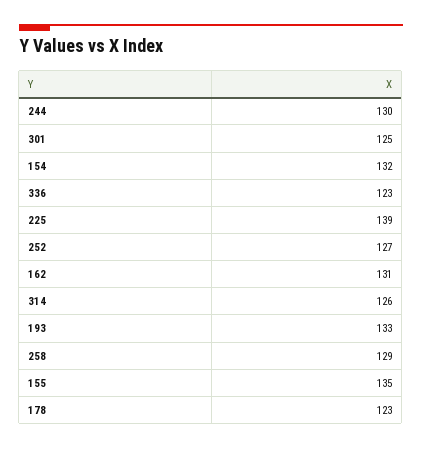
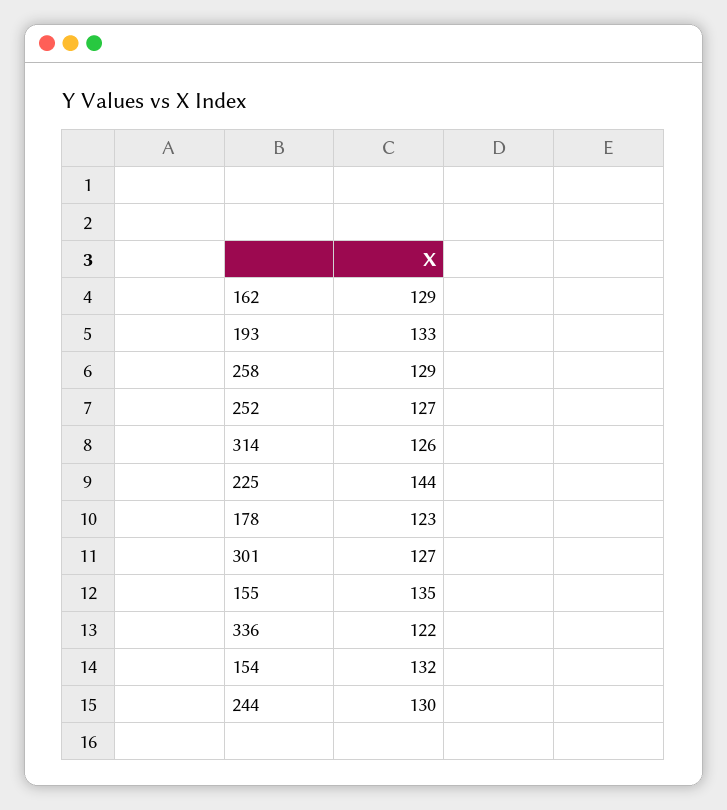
  {
    "244": 130,
-   "301": 125,
+   "301": 127,
    "154": 132,
-   "336": 123,
+   "336": 122,
-   "225": 139,
+   "225": 144,
    "252": 127,
-   "162": 131,
+   "162": 129,
    "314": 126,
    "193": 133,
    "258": 129,
    "155": 135,
    "178": 123
  }

